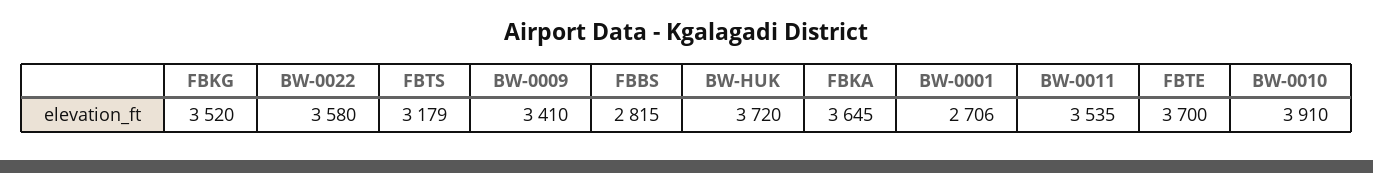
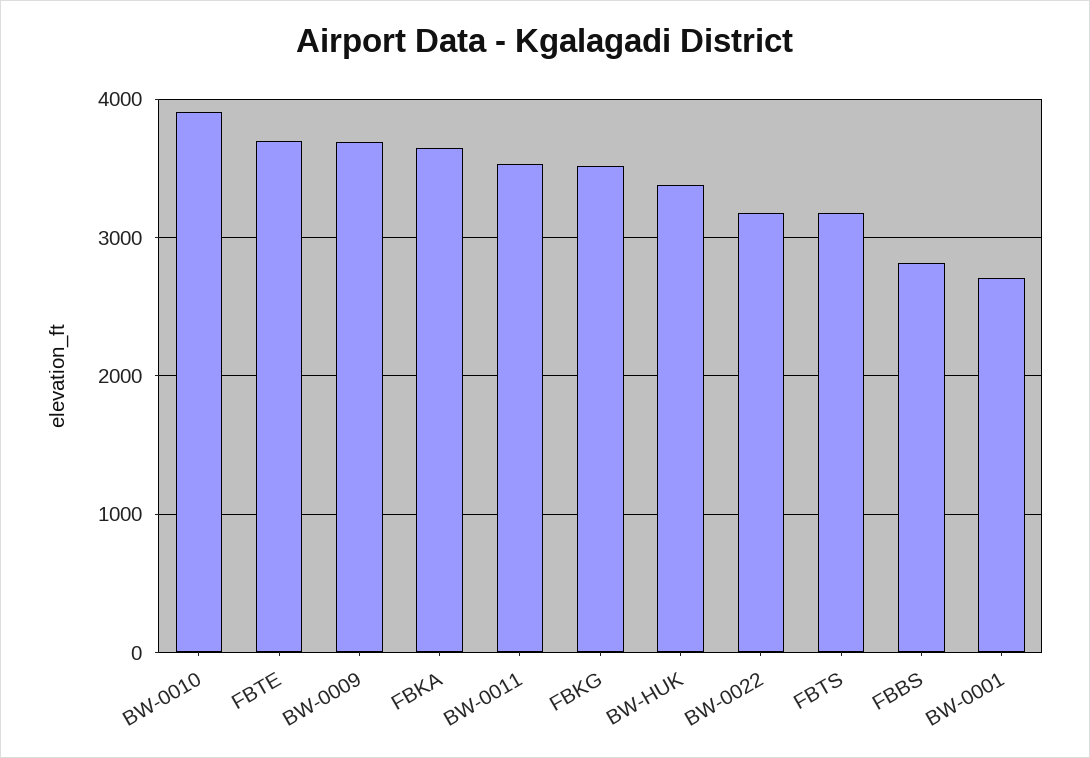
  {
    "FBKG": 3520,
-   "BW-0022": 3580,
+   "BW-0022": 3200,
    "FBTS": 3179,
-   "BW-0009": 3410,
+   "BW-0009": 3700,
    "FBBS": 2815,
-   "BW-HUK": 3720,
+   "BW-HUK": 3400,
    "FBKA": 3645,
    "BW-0001": 2706,
    "BW-0011": 3535,
    "FBTE": 3700,
    "BW-0010": 3910
  }

